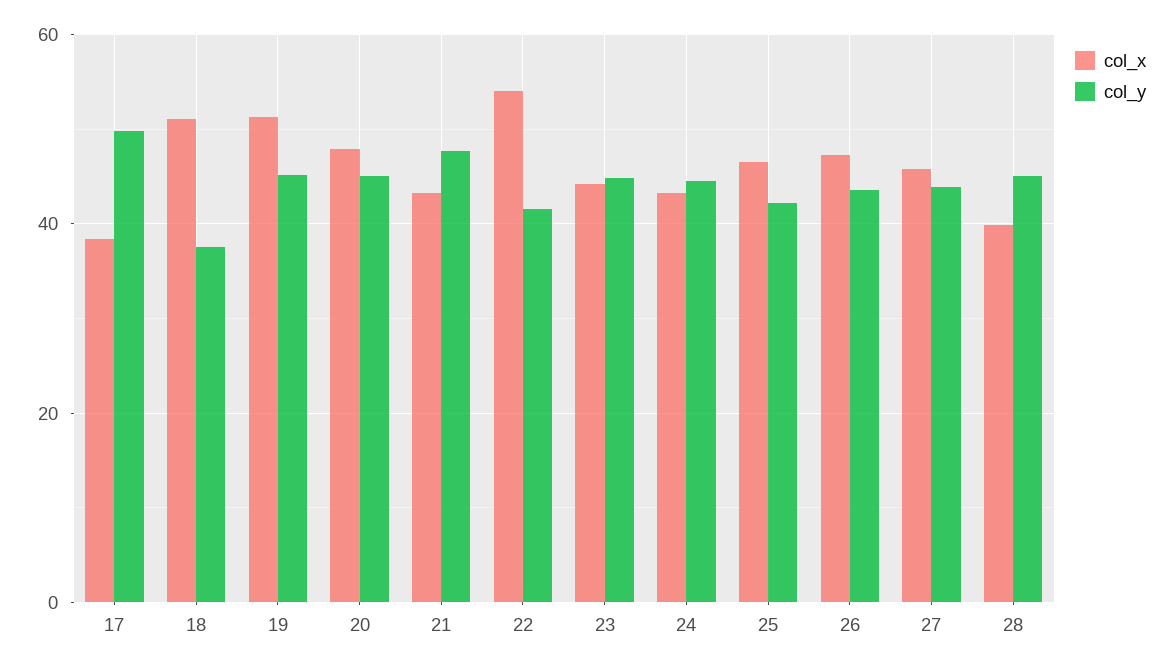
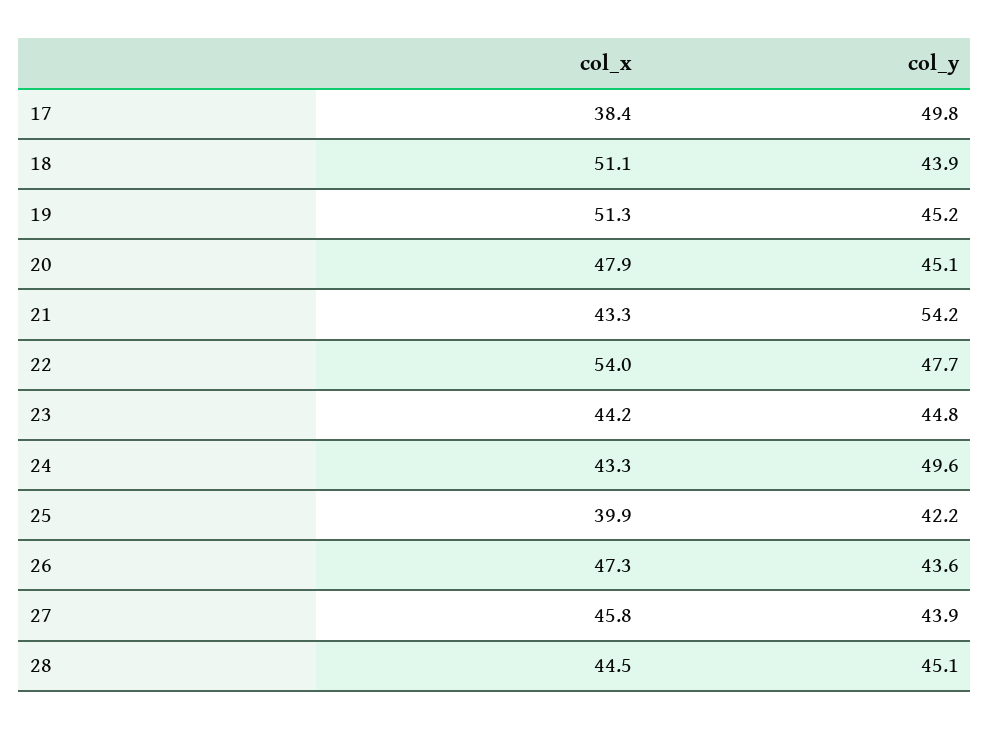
  {
    "col_x": {
      "17": 38.4,
      "18": 51.1,
      "19": 51.3,
      "20": 47.9,
      "21": 43.3,
      "22": 54,
      "23": 44.2,
      "24": 43.3,
-     "25": 46,
+     "25": 39.9,
      "26": 47.3,
      "27": 45.8,
-     "28": 40
+     "28": 44.5
    },
    "col_y": {
      "17": 49.8,
-     "18": 38,
+     "18": 43.9,
      "19": 45.2,
      "20": 45.1,
-     "21": 48,
+     "21": 54.2,
-     "22": 42,
+     "22": 47.7,
      "23": 44.8,
-     "24": 44,
+     "24": 49.6,
      "25": 42.2,
      "26": 43.6,
      "27": 43.9,
      "28": 45.1
    }
  }

